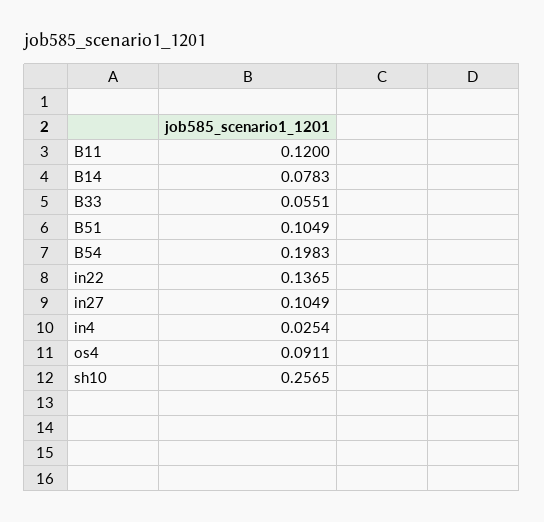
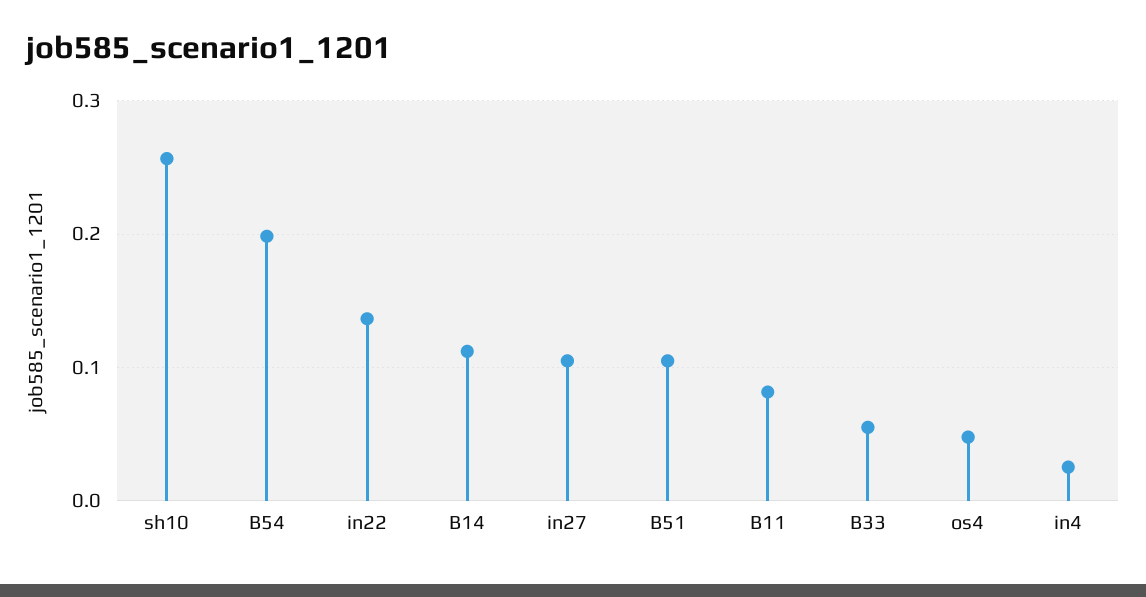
  {
-   "B11": 0.12,
+   "B11": 0.08,
-   "B14": 0.0783,
+   "B14": 0.11,
    "B33": 0.0551,
    "B51": 0.1049,
    "B54": 0.1983,
    "in22": 0.1365,
    "in27": 0.1049,
    "in4": 0.0254,
-   "os4": 0.0911,
+   "os4": 0.05,
    "sh10": 0.2565
  }

